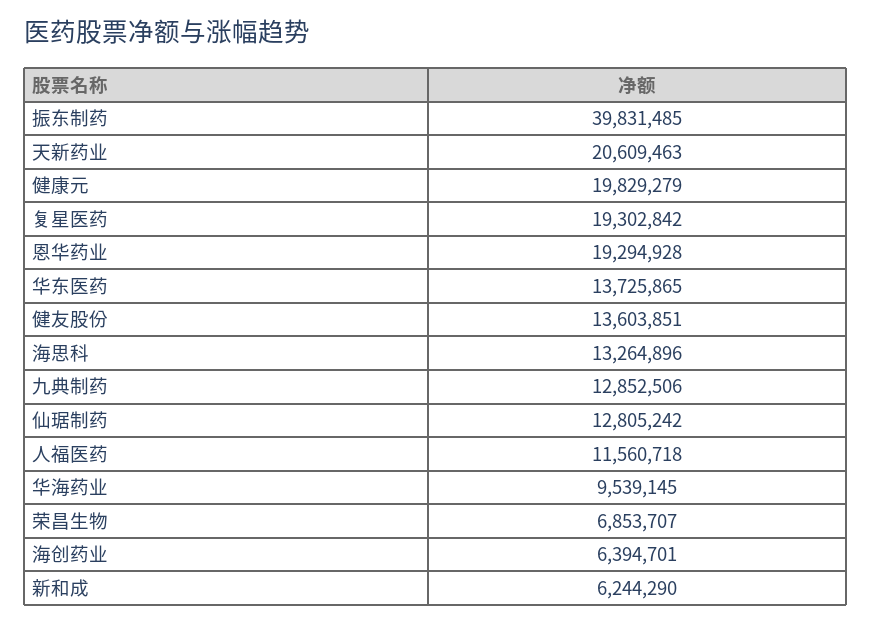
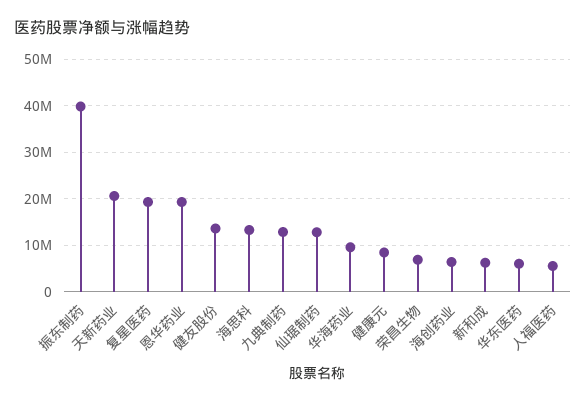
  {
    "振东制药": 39831485,
    "天新药业": 20609463,
-   "健康元": 19829279,
+   "健康元": 8000000,
    "复星医药": 19302842,
    "恩华药业": 19294928,
-   "华东医药": 13725865,
+   "华东医药": 6000000,
    "健友股份": 13603851,
    "海思科": 13264896,
    "九典制药": 12852506,
    "仙琚制药": 12805242,
-   "人福医药": 11560718,
+   "人福医药": 6000000,
    "华海药业": 9539145,
    "荣昌生物": 6853707,
    "海创药业": 6394701,
    "新和成": 6244290
  }

